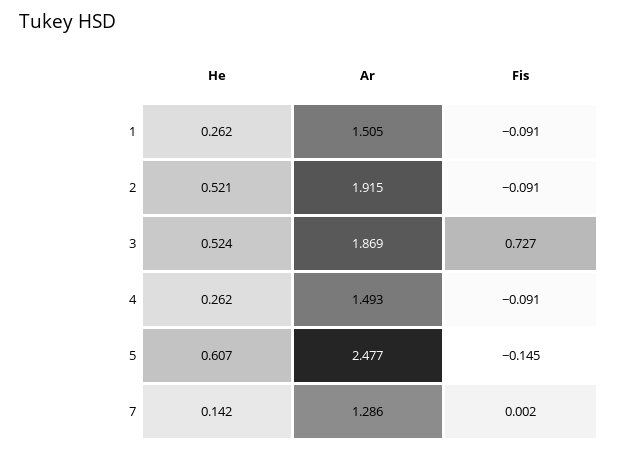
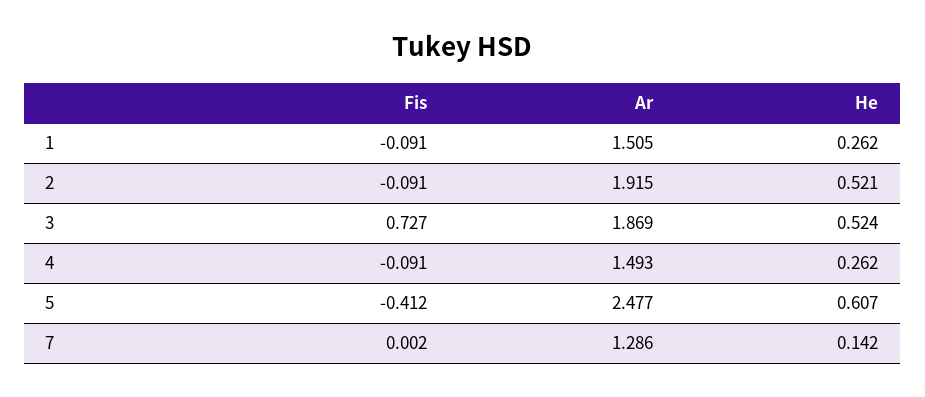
  {
    "He": {
      "1": 0.262,
      "2": 0.521,
      "3": 0.524,
      "4": 0.262,
      "5": 0.607,
      "7": 0.142
    },
    "Ar": {
      "1": 1.505,
      "2": 1.915,
      "3": 1.869,
      "4": 1.493,
      "5": 2.477,
      "7": 1.286
    },
    "Fis": {
      "1": -0.091,
      "2": -0.091,
      "3": 0.727,
      "4": -0.091,
-     "5": -0.145,
+     "5": -0.412,
      "7": 0.002
    }
  }

